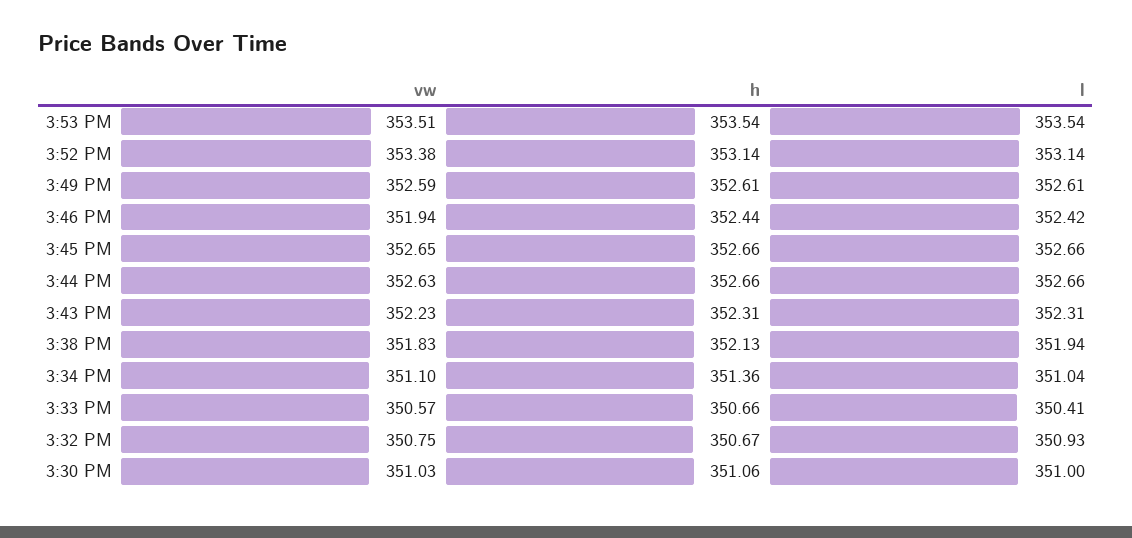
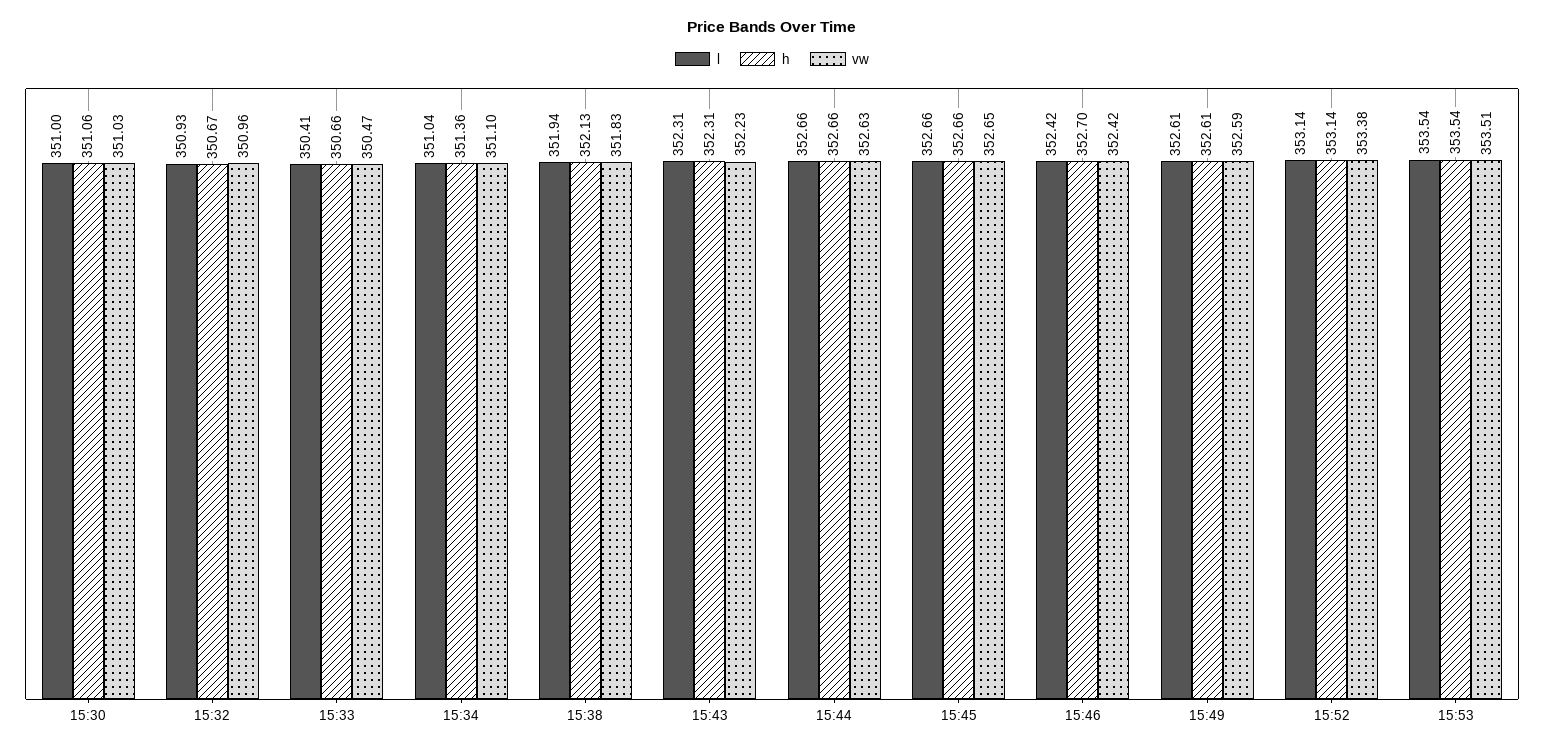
  {
    "vw": {
      "3:53 PM": 353.51,
      "3:52 PM": 353.38,
      "3:49 PM": 352.59,
-     "3:46 PM": 351.94,
+     "3:46 PM": 352.42,
      "3:45 PM": 352.65,
      "3:44 PM": 352.63,
      "3:43 PM": 352.23,
      "3:38 PM": 351.83,
      "3:34 PM": 351.1,
-     "3:33 PM": 350.57,
+     "3:33 PM": 350.47,
-     "3:32 PM": 350.75,
+     "3:32 PM": 350.96,
      "3:30 PM": 351.03
    },
    "h": {
      "3:53 PM": 353.54,
      "3:52 PM": 353.14,
      "3:49 PM": 352.61,
-     "3:46 PM": 352.44,
+     "3:46 PM": 352.7,
      "3:45 PM": 352.66,
      "3:44 PM": 352.66,
      "3:43 PM": 352.31,
      "3:38 PM": 352.13,
      "3:34 PM": 351.36,
      "3:33 PM": 350.66,
      "3:32 PM": 350.67,
      "3:30 PM": 351.06
    },
    "l": {
      "3:53 PM": 353.54,
      "3:52 PM": 353.14,
      "3:49 PM": 352.61,
      "3:46 PM": 352.42,
      "3:45 PM": 352.66,
      "3:44 PM": 352.66,
      "3:43 PM": 352.31,
      "3:38 PM": 351.94,
      "3:34 PM": 351.04,
      "3:33 PM": 350.41,
      "3:32 PM": 350.93,
      "3:30 PM": 351
    }
  }

